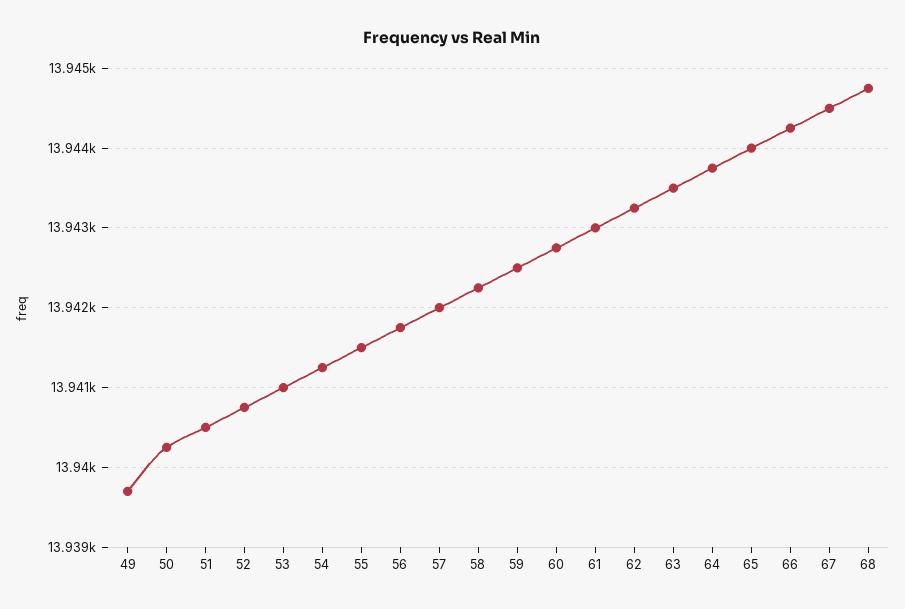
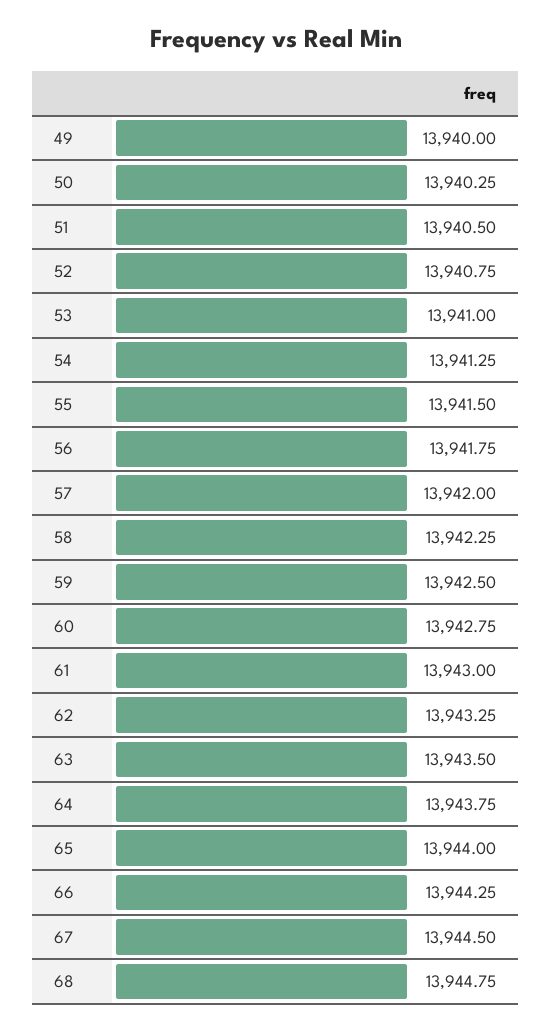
  {
-   "49": 13939.7,
+   "49": 13940,
    "50": 13940.25,
    "51": 13940.5,
    "52": 13940.75,
    "53": 13941,
    "54": 13941.25,
    "55": 13941.5,
    "56": 13941.75,
    "57": 13942,
    "58": 13942.25,
    "59": 13942.5,
    "60": 13942.75,
    "61": 13943,
    "62": 13943.25,
    "63": 13943.5,
    "64": 13943.75,
    "65": 13944,
    "66": 13944.25,
    "67": 13944.5,
    "68": 13944.75
  }

